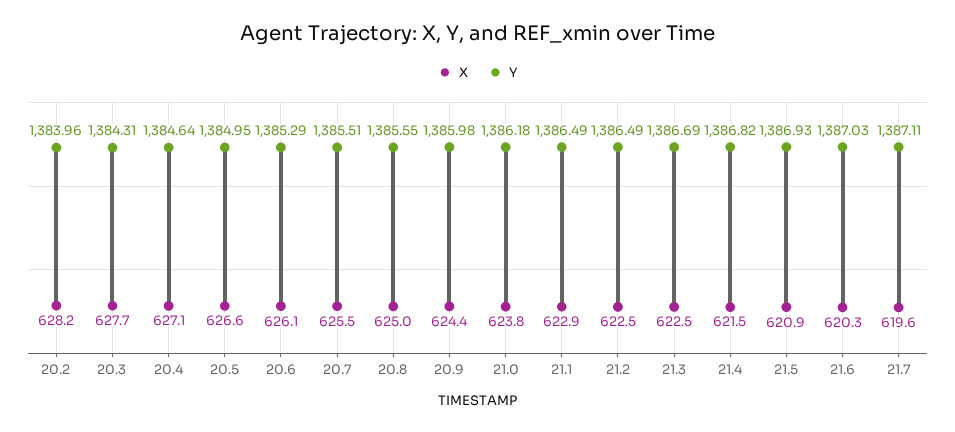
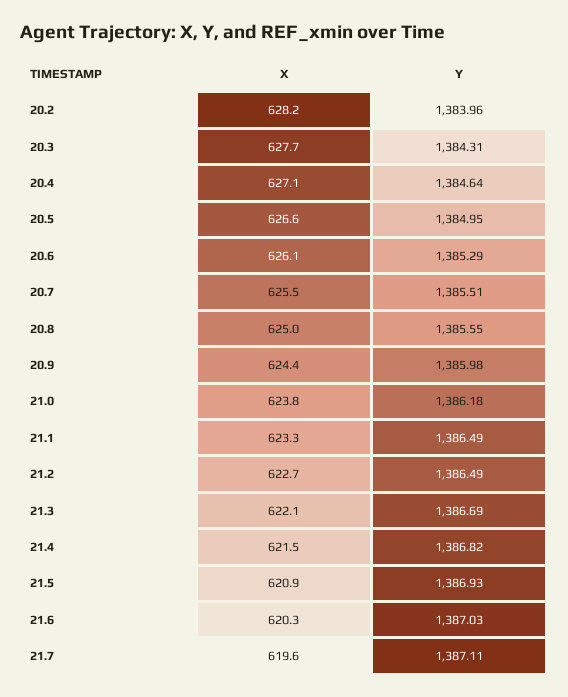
  {
    "X": {
      "20.2": 628.2,
      "20.3": 627.7,
      "20.4": 627.1,
      "20.5": 626.6,
      "20.6": 626.1,
      "20.7": 625.5,
      "20.8": 625,
      "20.9": 624.4,
      "21.0": 623.8,
-     "21.1": 622.9,
+     "21.1": 623.3,
-     "21.2": 622.5,
+     "21.2": 622.7,
-     "21.3": 622.5,
+     "21.3": 622.1,
      "21.4": 621.5,
      "21.5": 620.9,
      "21.6": 620.3,
      "21.7": 619.6
    },
    "Y": {
      "20.2": 1383.96,
      "20.3": 1384.31,
      "20.4": 1384.64,
      "20.5": 1384.95,
      "20.6": 1385.29,
      "20.7": 1385.51,
      "20.8": 1385.55,
      "20.9": 1385.98,
      "21.0": 1386.18,
      "21.1": 1386.49,
      "21.2": 1386.49,
      "21.3": 1386.69,
      "21.4": 1386.82,
      "21.5": 1386.93,
      "21.6": 1387.03,
      "21.7": 1387.11
    }
  }

